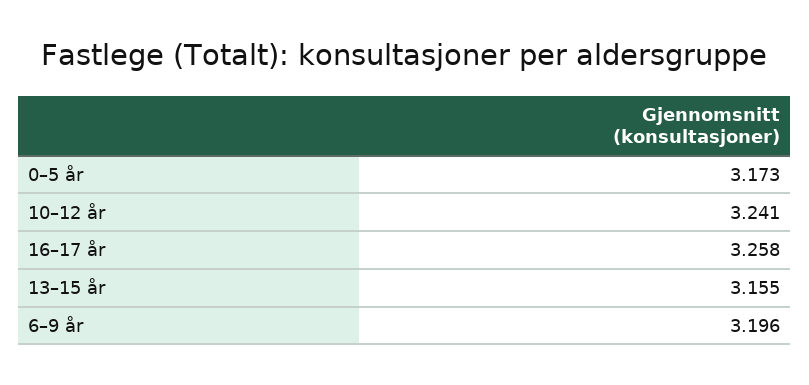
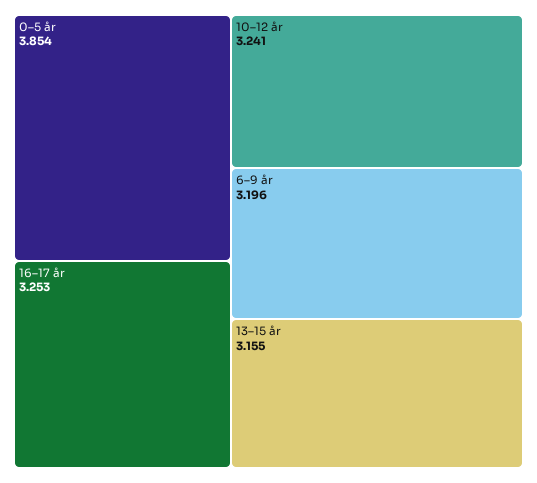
  {
-   "0–5 år": 3.173,
+   "0–5 år": 3.854,
    "10–12 år": 3.241,
-   "16–17 år": 3.258,
+   "16–17 år": 3.253,
    "13–15 år": 3.155,
    "6–9 år": 3.196
  }

